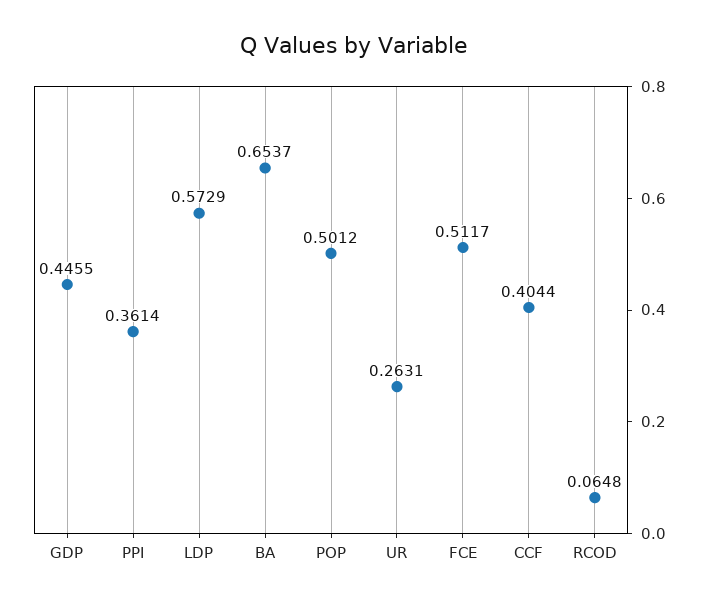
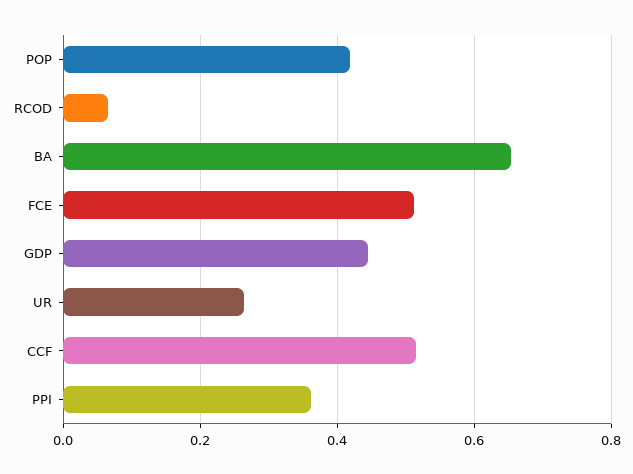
  {
    "GDP": 0.4455,
    "PPI": 0.3614,
-   "LDP": 0.5729,
    "BA": 0.6537,
-   "POP": 0.5012,
+   "POP": 0.42,
    "UR": 0.2631,
    "FCE": 0.5117,
-   "CCF": 0.4044,
+   "CCF": 0.52,
    "RCOD": 0.0648
  }

